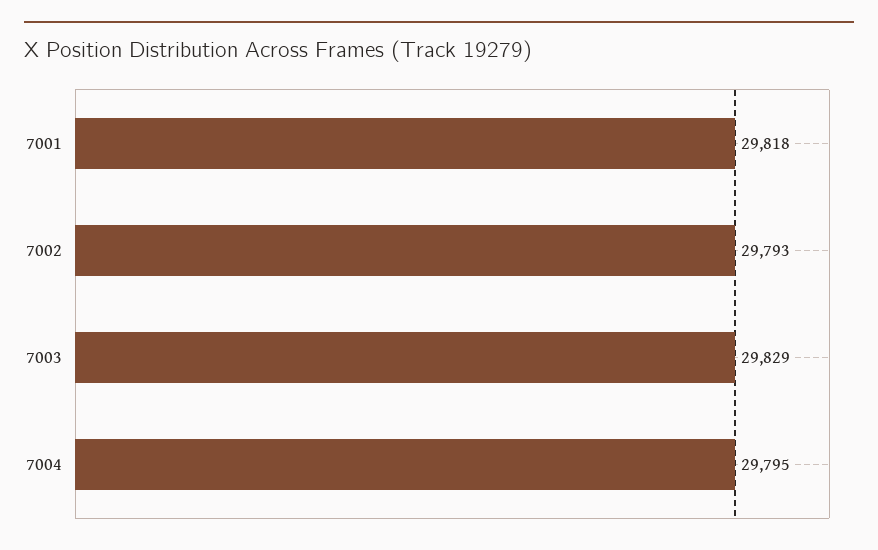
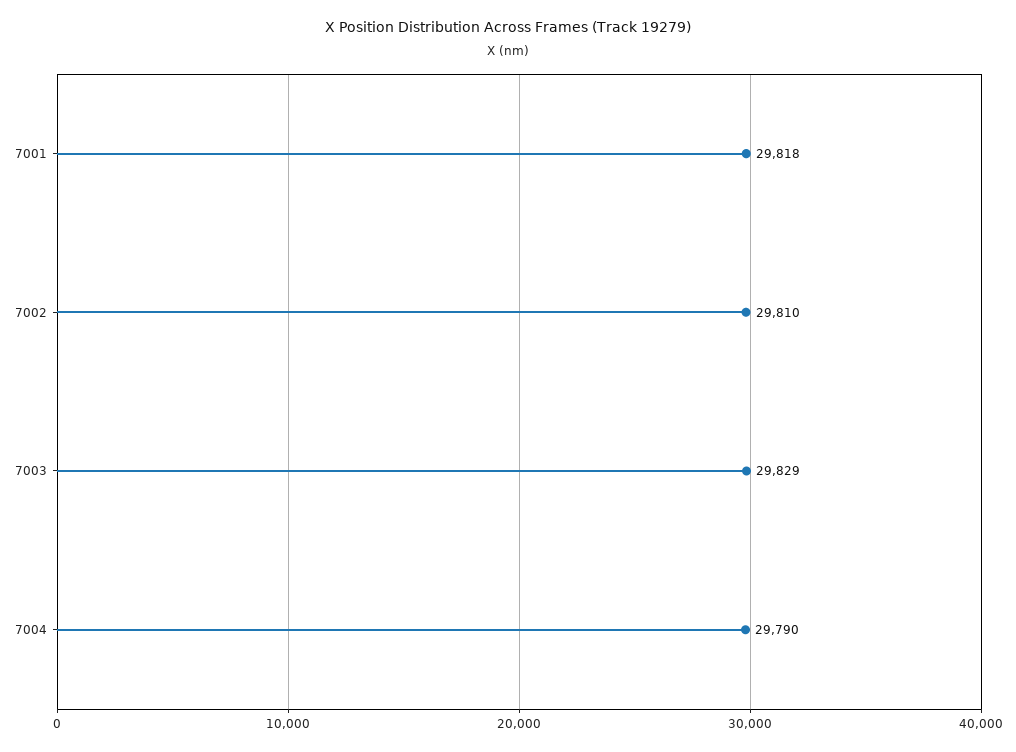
  {
    "7001": 29818,
-   "7002": 29793,
+   "7002": 29810,
    "7003": 29829,
-   "7004": 29795
+   "7004": 29790
  }

